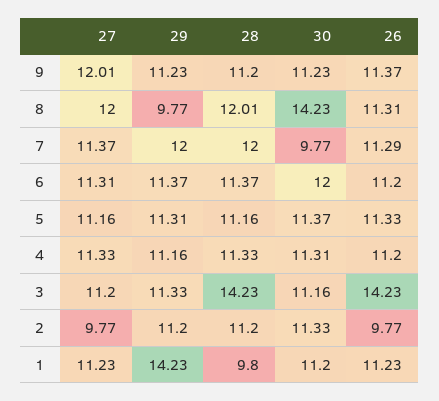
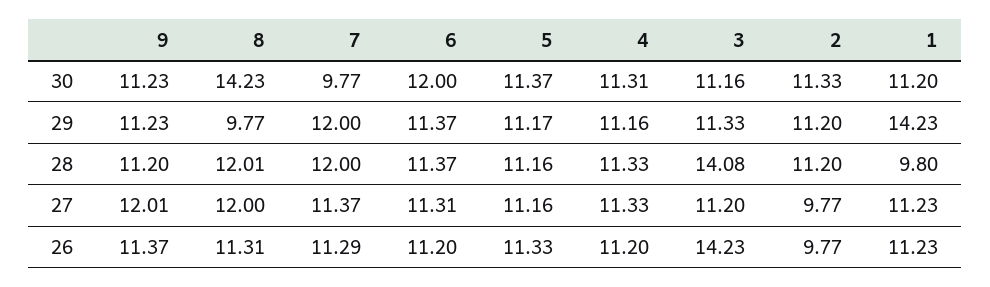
  {
    "27": {
      "9": 12.01,
      "8": 12,
      "7": 11.37,
      "6": 11.31,
      "5": 11.16,
      "4": 11.33,
      "3": 11.2,
      "2": 9.77,
      "1": 11.23
    },
    "29": {
      "9": 11.23,
      "8": 9.77,
      "7": 12,
      "6": 11.37,
-     "5": 11.31,
+     "5": 11.17,
      "4": 11.16,
      "3": 11.33,
      "2": 11.2,
      "1": 14.23
    },
    "28": {
      "9": 11.2,
      "8": 12.01,
      "7": 12,
      "6": 11.37,
      "5": 11.16,
      "4": 11.33,
-     "3": 14.23,
+     "3": 14.08,
      "2": 11.2,
      "1": 9.8
    },
    "30": {
      "9": 11.23,
      "8": 14.23,
      "7": 9.77,
      "6": 12,
      "5": 11.37,
      "4": 11.31,
      "3": 11.16,
      "2": 11.33,
      "1": 11.2
    },
    "26": {
      "9": 11.37,
      "8": 11.31,
      "7": 11.29,
      "6": 11.2,
      "5": 11.33,
      "4": 11.2,
      "3": 14.23,
      "2": 9.77,
      "1": 11.23
    }
  }

